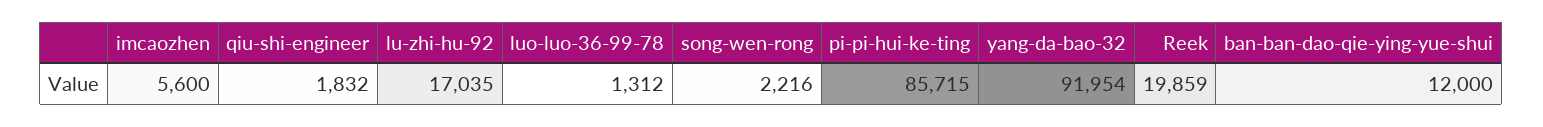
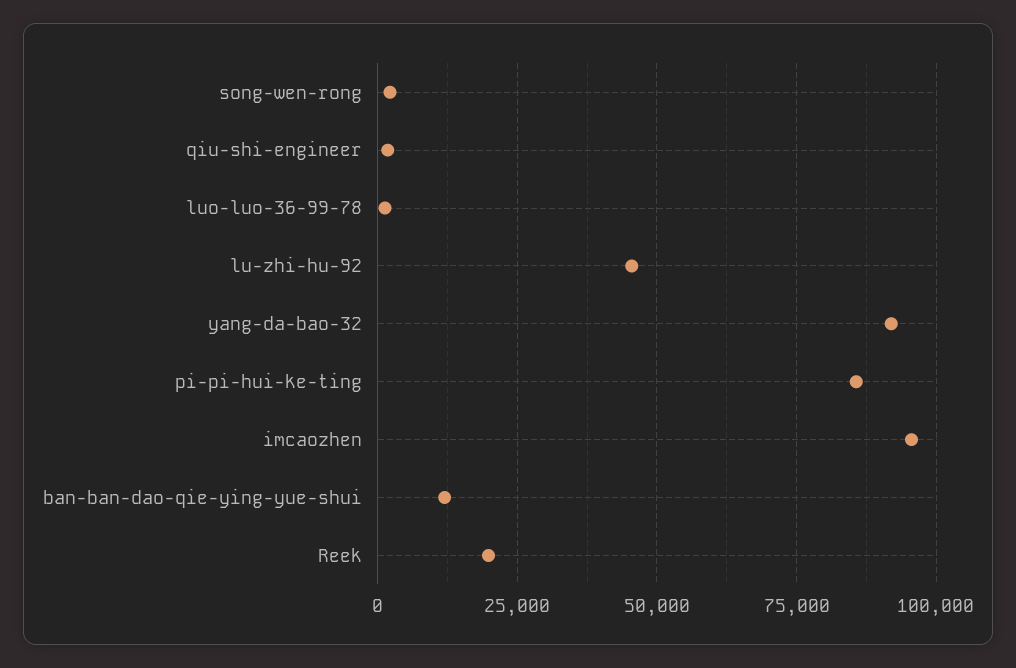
  {
-   "imcaozhen": 5600,
+   "imcaozhen": 95000,
    "qiu-shi-engineer": 1832,
-   "lu-zhi-hu-92": 17035,
+   "lu-zhi-hu-92": 45000,
    "luo-luo-36-99-78": 1312,
    "song-wen-rong": 2216,
    "pi-pi-hui-ke-ting": 85715,
    "yang-da-bao-32": 91954,
    "Reek": 19859,
    "ban-ban-dao-qie-ying-yue-shui": 12000
  }

